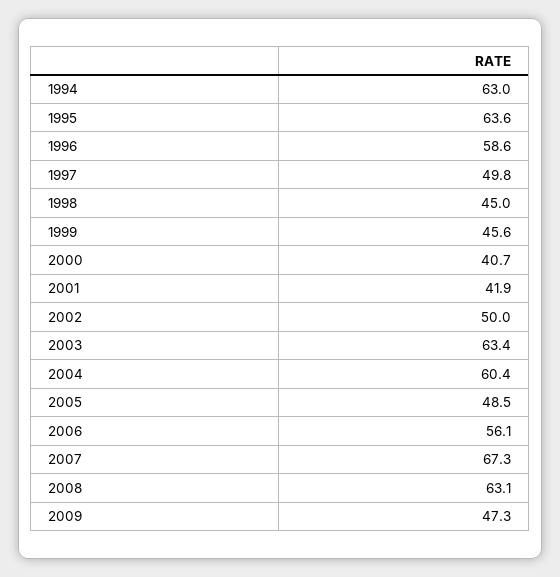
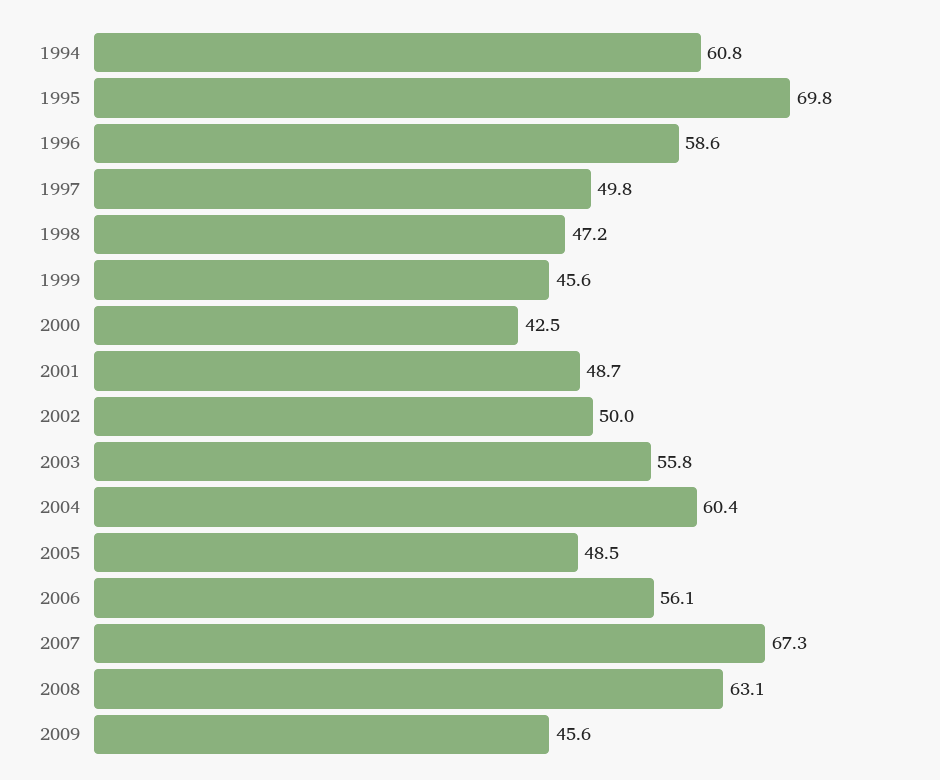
  {
-   "1994": 63,
+   "1994": 60.8,
-   "1995": 63.6,
+   "1995": 69.8,
    "1996": 58.6,
    "1997": 49.8,
-   "1998": 45,
+   "1998": 47.2,
    "1999": 45.6,
-   "2000": 40.7,
+   "2000": 42.5,
-   "2001": 41.9,
+   "2001": 48.7,
    "2002": 50,
-   "2003": 63.4,
+   "2003": 55.8,
    "2004": 60.4,
    "2005": 48.5,
    "2006": 56.1,
    "2007": 67.3,
    "2008": 63.1,
-   "2009": 47.3
+   "2009": 45.6
  }

